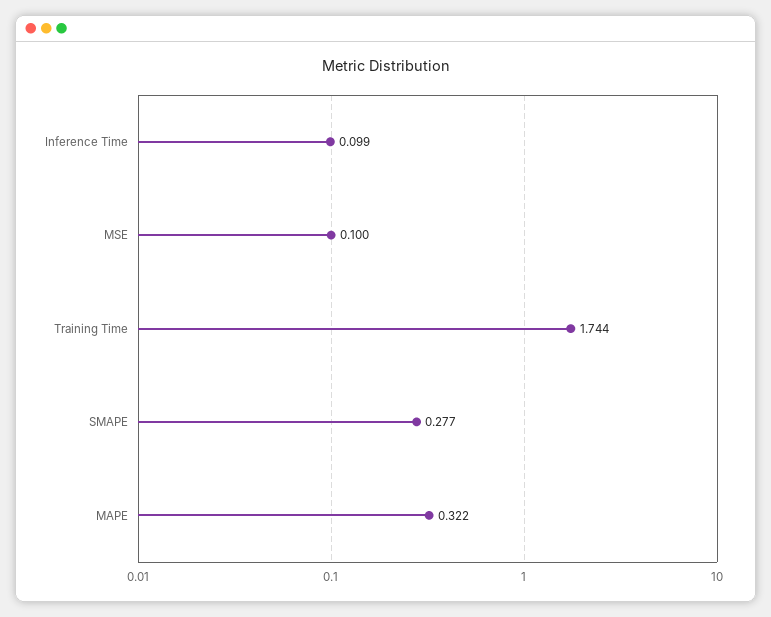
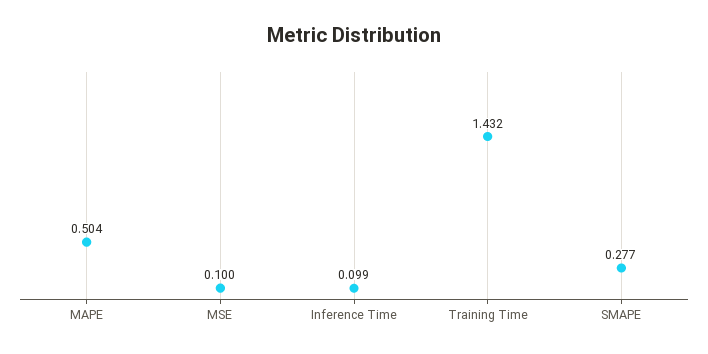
  {
    "Inference Time": 0.099,
    "MSE": 0.1,
-   "Training Time": 1.744,
+   "Training Time": 1.432,
    "SMAPE": 0.277,
-   "MAPE": 0.322
+   "MAPE": 0.504
  }

